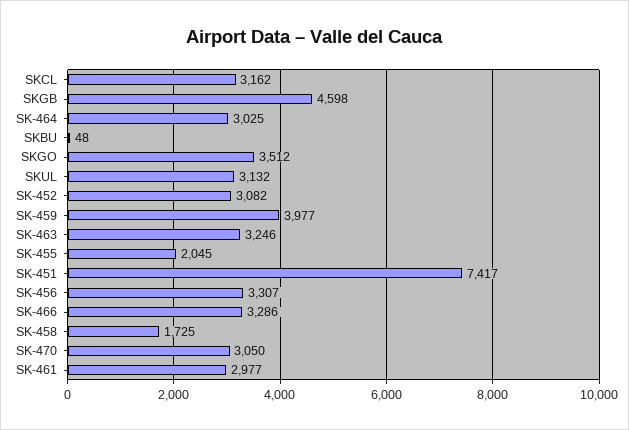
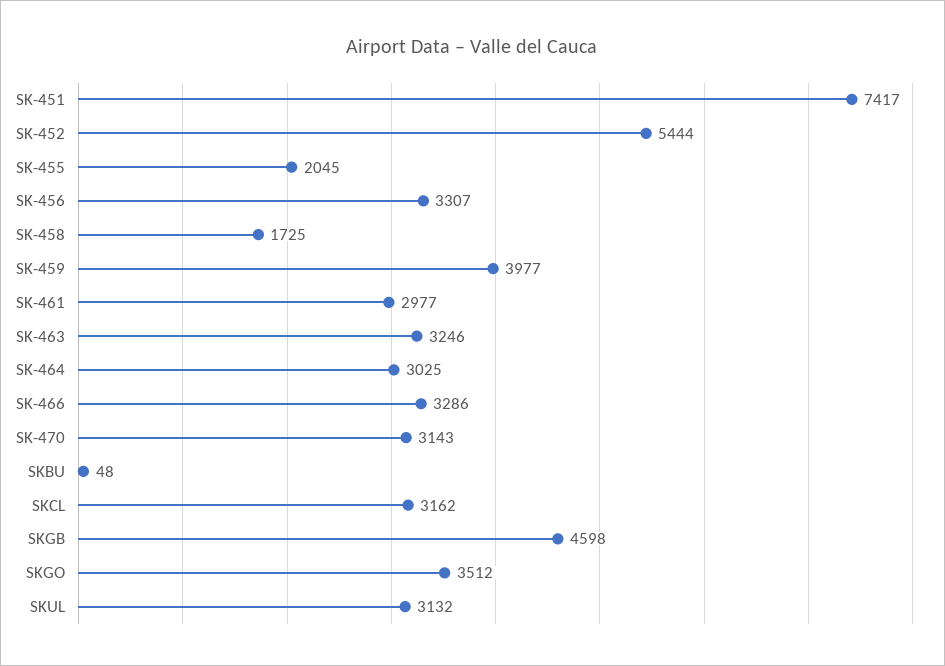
  {
    "SKCL": 3162,
    "SKGB": 4598,
    "SK-464": 3025,
    "SKBU": 48,
    "SKGO": 3512,
    "SKUL": 3132,
-   "SK-452": 3082,
+   "SK-452": 5444,
    "SK-459": 3977,
    "SK-463": 3246,
    "SK-455": 2045,
    "SK-451": 7417,
    "SK-456": 3307,
    "SK-466": 3286,
    "SK-458": 1725,
-   "SK-470": 3050,
+   "SK-470": 3143,
    "SK-461": 2977
  }

